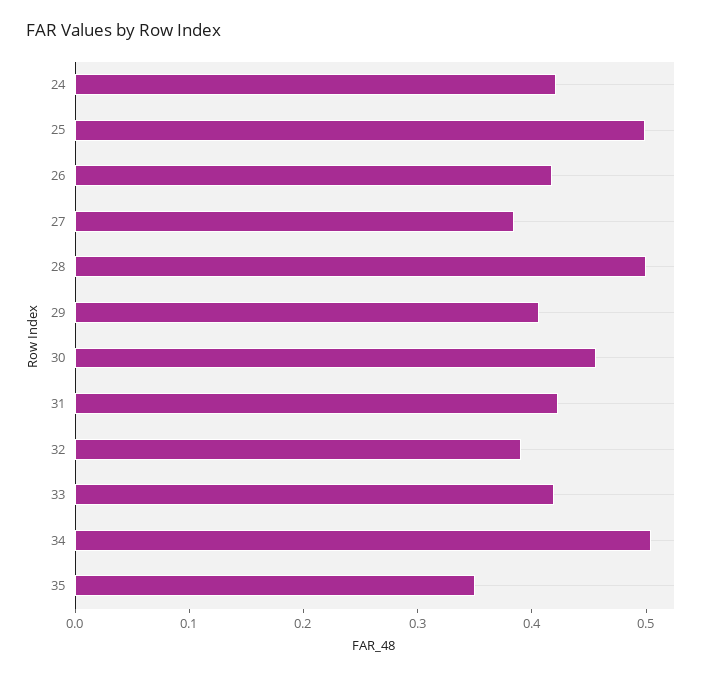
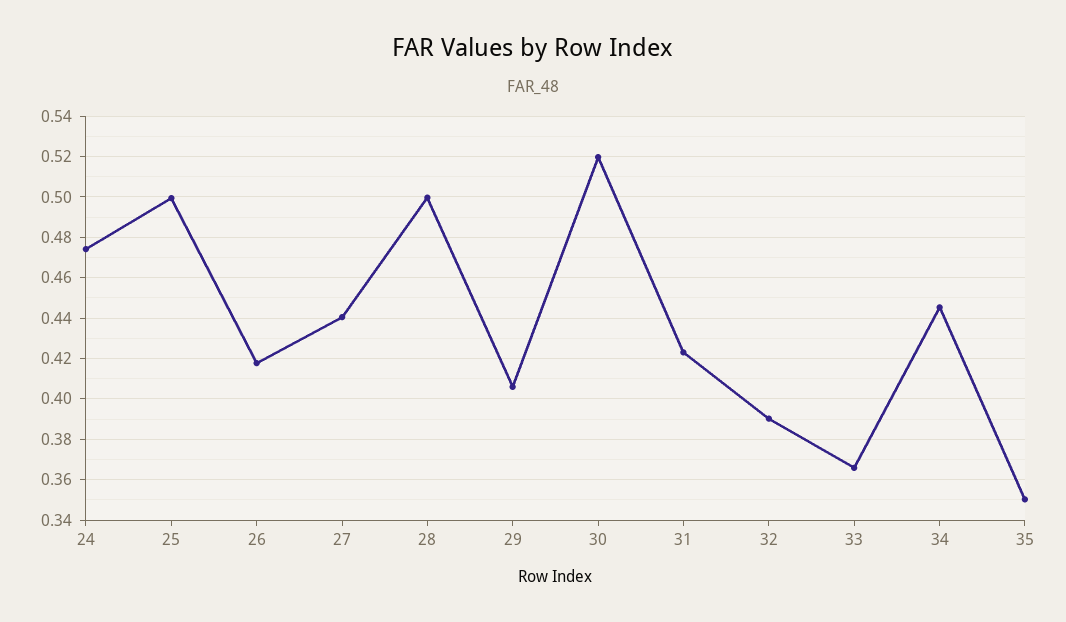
  {
-   "24": 0.42,
+   "24": 0.475,
    "25": 0.5,
    "26": 0.42,
-   "27": 0.38,
+   "27": 0.44,
    "28": 0.5,
    "29": 0.405,
-   "30": 0.46,
+   "30": 0.52,
    "31": 0.425,
    "32": 0.39,
-   "33": 0.42,
+   "33": 0.365,
-   "34": 0.5,
+   "34": 0.445,
    "35": 0.35
  }

